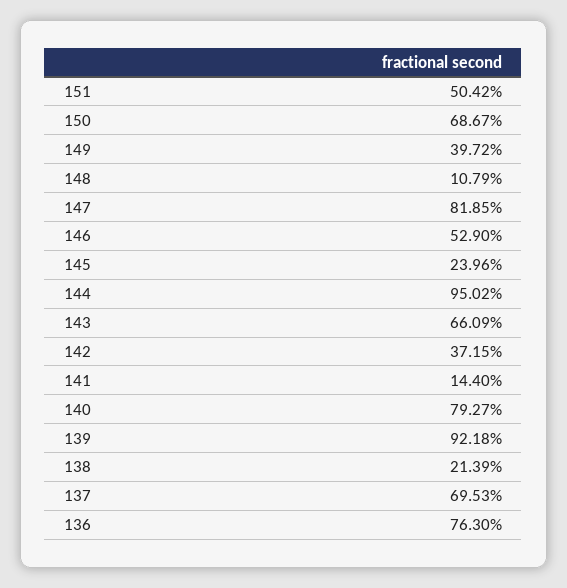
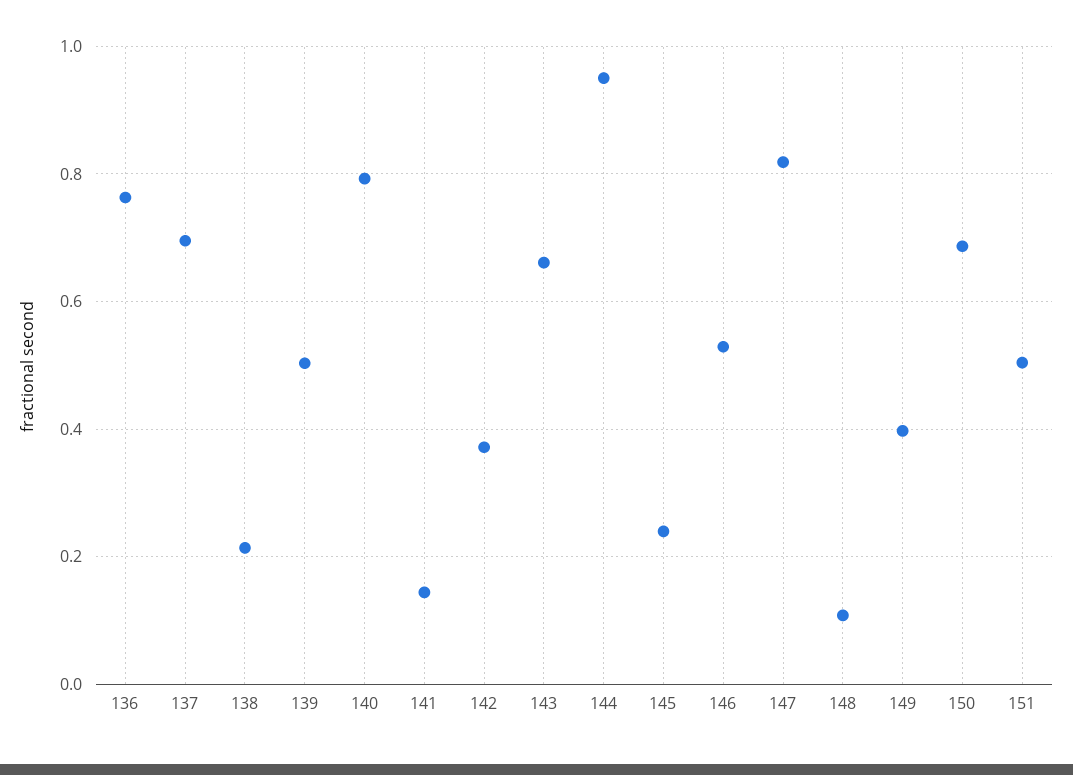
  {
    "151": 0.5042,
    "150": 0.6867,
    "149": 0.3972,
    "148": 0.1079,
    "147": 0.8185,
    "146": 0.529,
    "145": 0.2396,
    "144": 0.9502,
    "143": 0.6609,
    "142": 0.3715,
    "141": 0.144,
    "140": 0.7927,
-   "139": 0.9218,
+   "139": 0.5,
    "138": 0.2139,
    "137": 0.6953,
    "136": 0.763
  }

